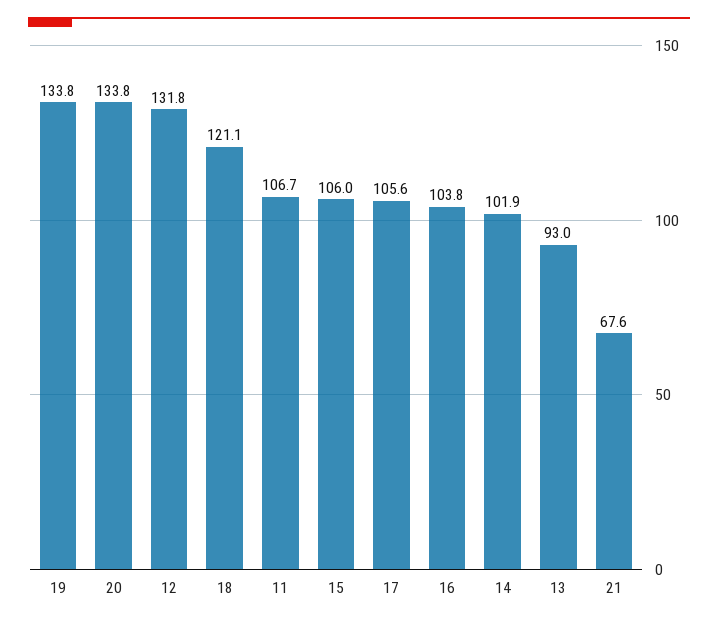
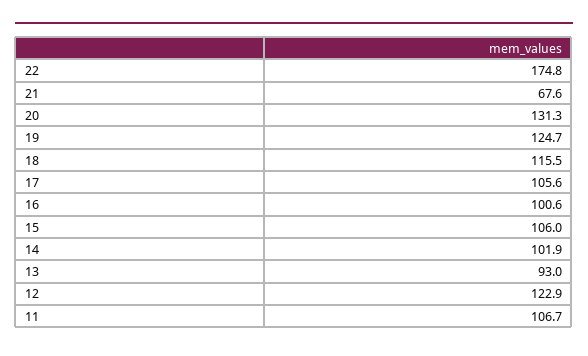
  {
-   "19": 133.8,
+   "19": 124.7,
-   "20": 133.8,
+   "20": 131.3,
-   "12": 131.8,
+   "12": 122.9,
-   "18": 121.1,
+   "18": 115.5,
    "11": 106.7,
    "15": 106,
    "17": 105.6,
-   "16": 103.8,
+   "16": 100.6,
    "14": 101.9,
    "13": 93,
-   "21": 67.6
+   "21": 67.6,
+   "22": 174.8
  }

